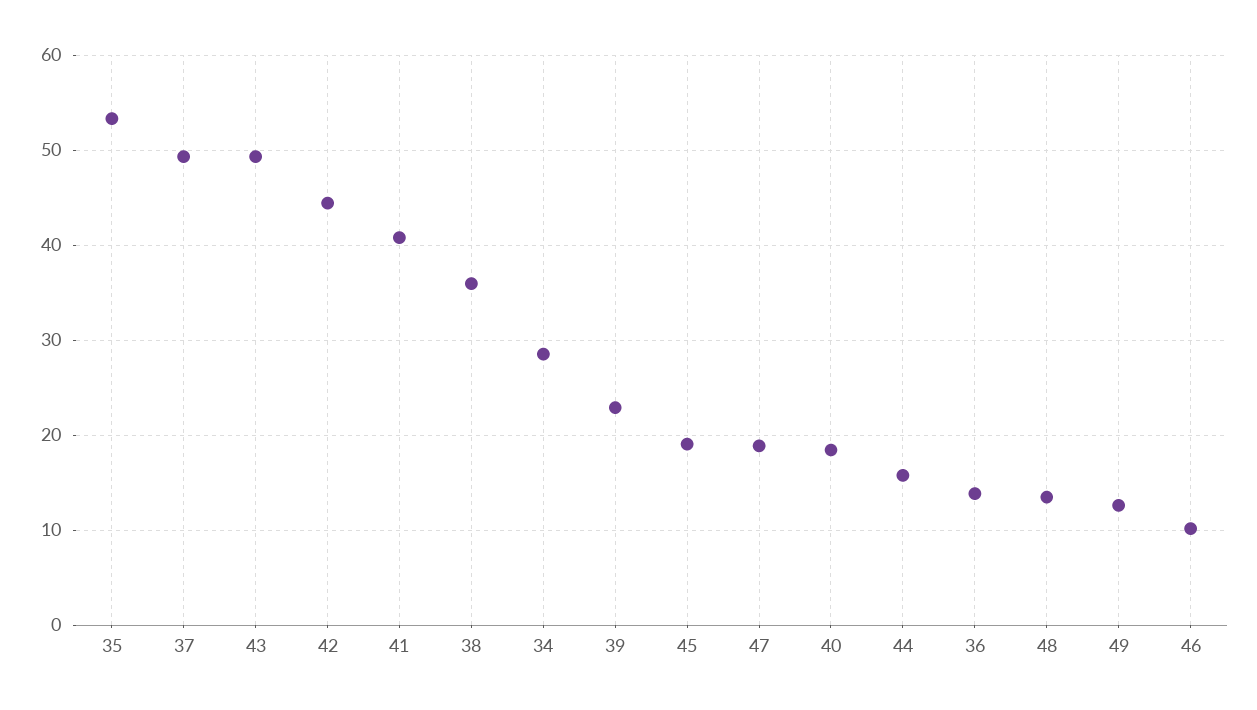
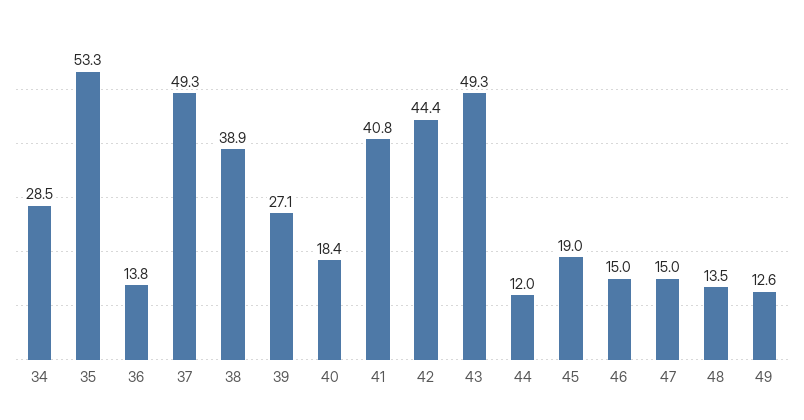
  {
    "35": 53.3,
    "37": 49.3,
    "43": 49.3,
    "42": 44.4,
    "41": 40.8,
-   "38": 36,
+   "38": 38.9,
    "34": 28.5,
-   "39": 23,
+   "39": 27.1,
    "45": 19,
-   "47": 19,
+   "47": 15,
    "40": 18.4,
-   "44": 16,
+   "44": 12,
    "36": 13.8,
    "48": 13.5,
    "49": 12.6,
-   "46": 10
+   "46": 15
  }

